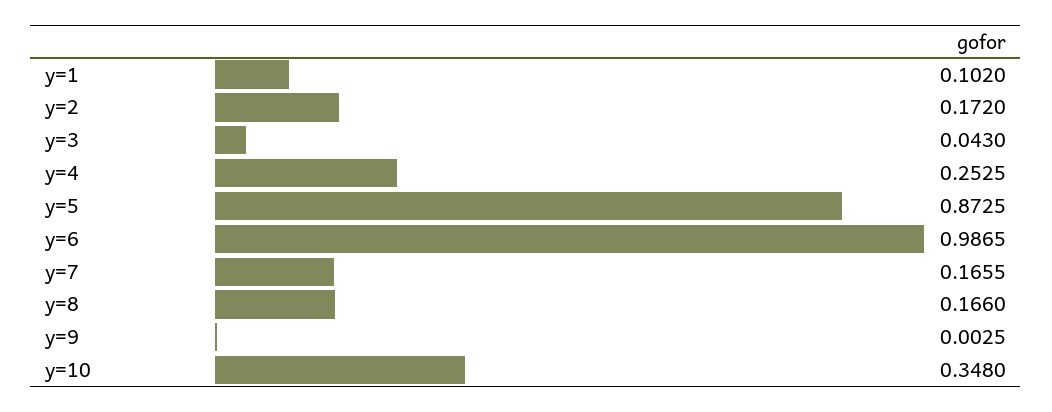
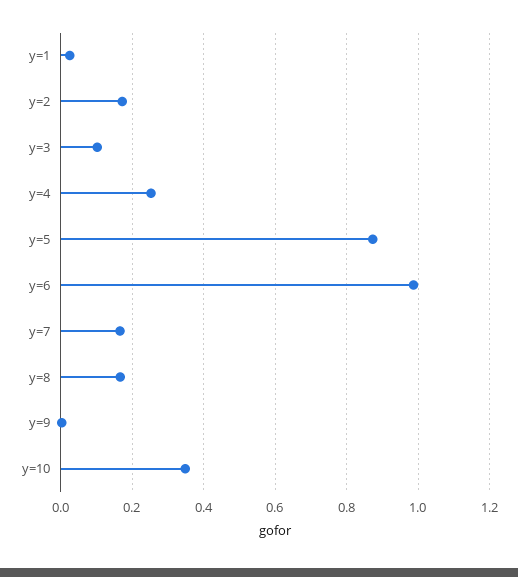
  {
-   "y=1": 0.102,
+   "y=1": 0.02,
    "y=2": 0.172,
-   "y=3": 0.043,
+   "y=3": 0.1,
    "y=4": 0.2525,
    "y=5": 0.8725,
    "y=6": 0.9865,
    "y=7": 0.1655,
    "y=8": 0.166,
    "y=9": 0.0025,
    "y=10": 0.348
  }

